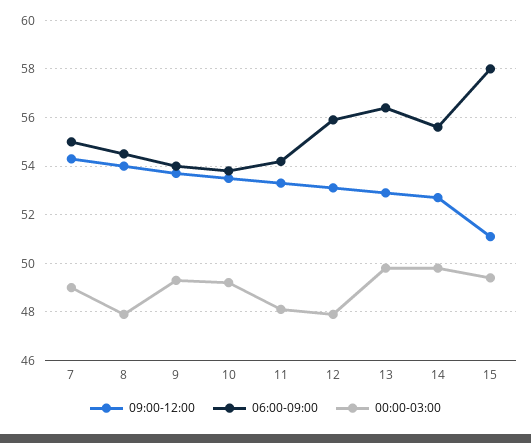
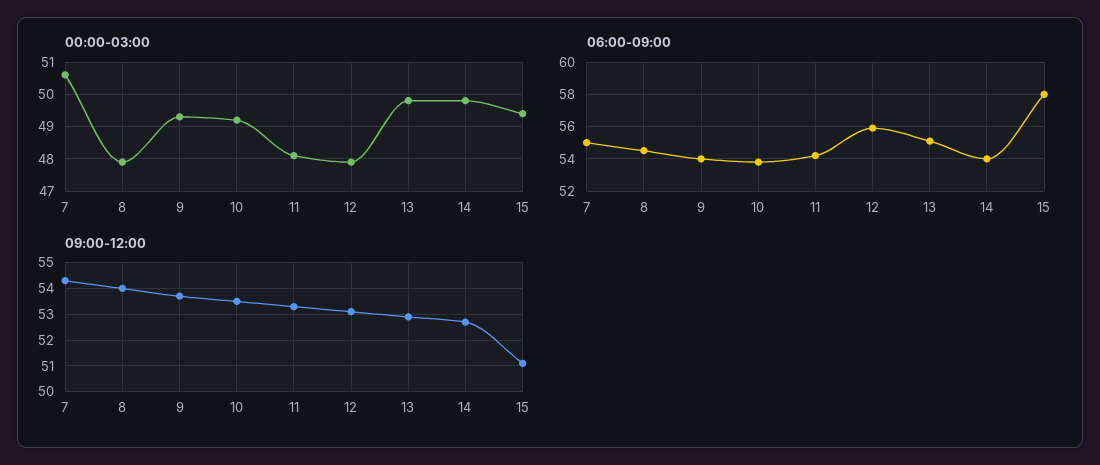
  {
    "09:00-12:00": {
      "7": 54.5,
      "8": 54,
      "9": 53.5,
      "10": 53.5,
      "11": 53.5,
      "12": 53,
      "13": 53,
      "14": 52.5,
      "15": 51
    },
    "06:00-09:00": {
      "7": 55,
      "8": 54.5,
      "9": 54,
      "10": 54,
      "11": 54,
      "12": 56,
-     "13": 56.5,
+     "13": 55,
-     "14": 55.5,
+     "14": 54,
      "15": 58
    },
    "00:00-03:00": {
-     "7": 49,
+     "7": 50.5,
      "8": 48,
      "9": 49.5,
      "10": 49,
      "11": 48,
      "12": 48,
      "13": 50,
      "14": 50,
      "15": 49.5
    }
  }

